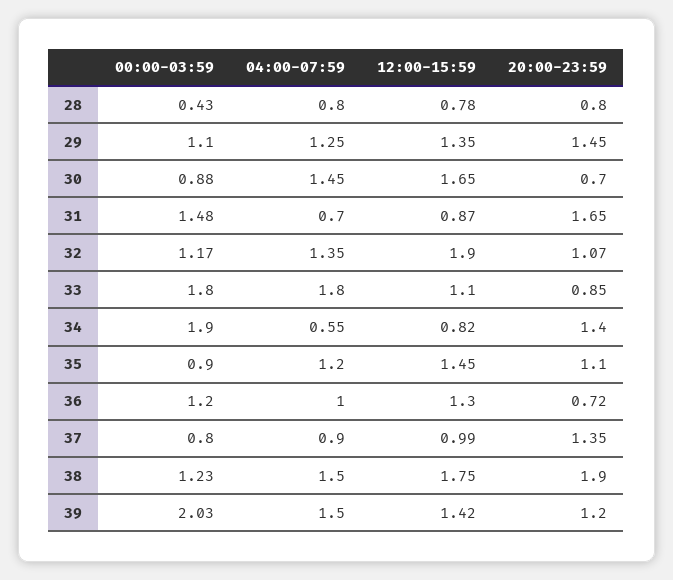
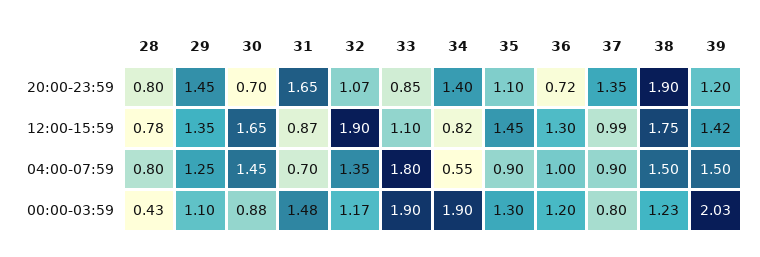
  {
    "00:00-03:59": {
      "28": 0.43,
      "29": 1.1,
      "30": 0.88,
      "31": 1.48,
      "32": 1.17,
-     "33": 1.8,
+     "33": 1.9,
      "34": 1.9,
-     "35": 0.9,
+     "35": 1.3,
      "36": 1.2,
      "37": 0.8,
      "38": 1.23,
      "39": 2.03
    },
    "04:00-07:59": {
      "28": 0.8,
      "29": 1.25,
      "30": 1.45,
      "31": 0.7,
      "32": 1.35,
      "33": 1.8,
      "34": 0.55,
-     "35": 1.2,
+     "35": 0.9,
      "36": 1,
      "37": 0.9,
      "38": 1.5,
      "39": 1.5
    },
    "12:00-15:59": {
      "28": 0.78,
      "29": 1.35,
      "30": 1.65,
      "31": 0.87,
      "32": 1.9,
      "33": 1.1,
      "34": 0.82,
      "35": 1.45,
      "36": 1.3,
      "37": 0.99,
      "38": 1.75,
      "39": 1.42
    },
    "20:00-23:59": {
      "28": 0.8,
      "29": 1.45,
      "30": 0.7,
      "31": 1.65,
      "32": 1.07,
      "33": 0.85,
      "34": 1.4,
      "35": 1.1,
      "36": 0.72,
      "37": 1.35,
      "38": 1.9,
      "39": 1.2
    }
  }

